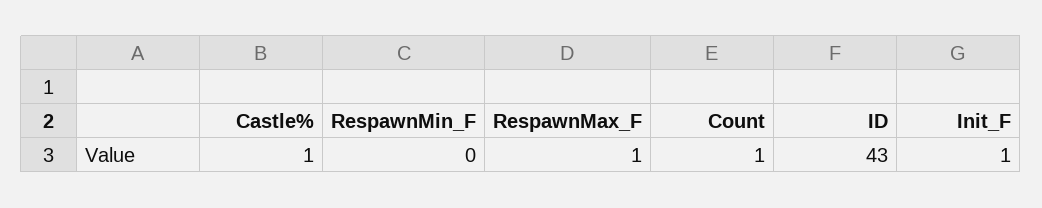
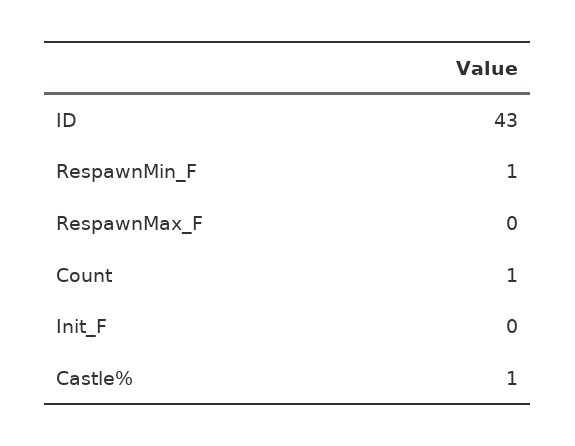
  {
    "Castle%": 1,
-   "RespawnMin_F": 0,
+   "RespawnMin_F": 1,
-   "RespawnMax_F": 1,
+   "RespawnMax_F": 0,
    "Count": 1,
    "ID": 43,
-   "Init_F": 1
+   "Init_F": 0
  }

